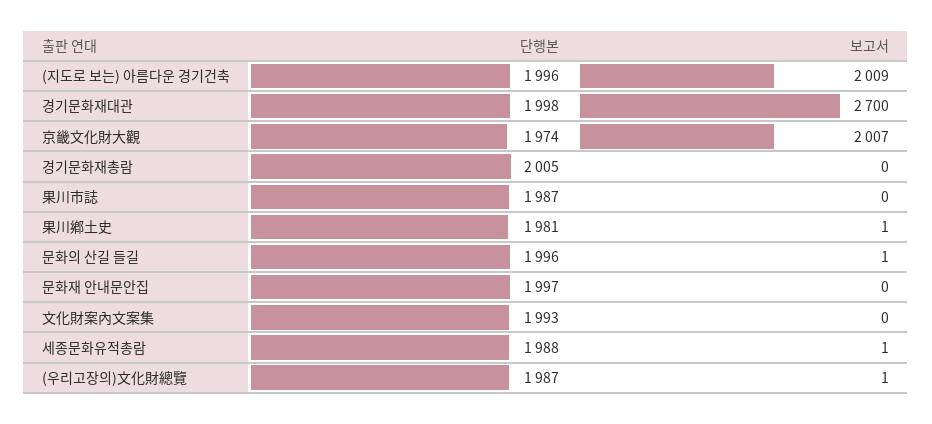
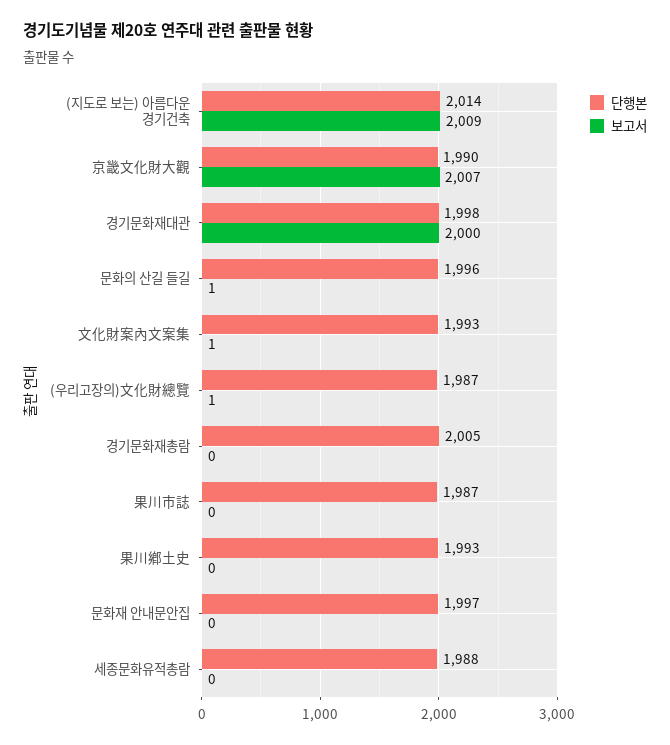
  {
    "단행본": {
-     "(지도로 보는) 아름다운 경기건축": 1996,
+     "(지도로 보는) 아름다운 경기건축": 2014,
      "경기문화재대관": 1998,
-     "京畿文化財大觀": 1974,
+     "京畿文化財大觀": 1990,
      "경기문화재총람": 2005,
      "果川市誌": 1987,
-     "果川鄕土史": 1981,
+     "果川鄕土史": 1993,
      "문화의 산길 들길": 1996,
      "문화재 안내문안집": 1997,
      "文化財案內文案集": 1993,
      "세종문화유적총람": 1988,
      "(우리고장의)文化財總覽": 1987
    },
    "보고서": {
      "(지도로 보는) 아름다운 경기건축": 2009,
-     "경기문화재대관": 2700,
+     "경기문화재대관": 2000,
      "京畿文化財大觀": 2007,
      "경기문화재총람": 0,
      "果川市誌": 0,
-     "果川鄕土史": 1,
+     "果川鄕土史": 0,
      "문화의 산길 들길": 1,
      "문화재 안내문안집": 0,
-     "文化財案內文案集": 0,
+     "文化財案內文案集": 1,
-     "세종문화유적총람": 1,
+     "세종문화유적총람": 0,
      "(우리고장의)文化財總覽": 1
    }
  }

